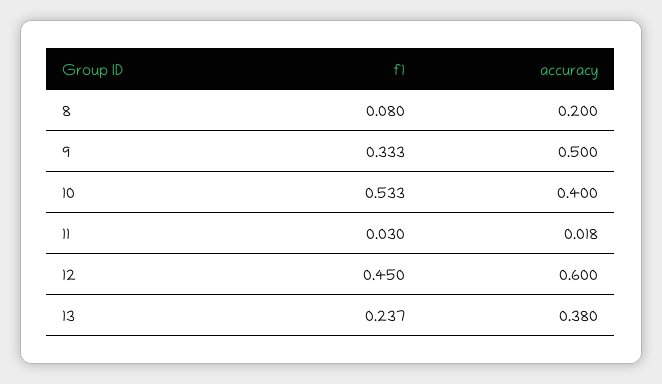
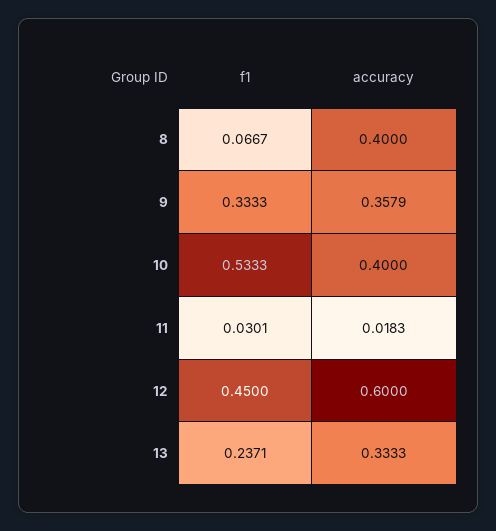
  {
    "f1": {
-     "8": 0.08,
+     "8": 0.0667,
      "9": 0.3333,
      "10": 0.5333,
      "11": 0.0301,
      "12": 0.45,
      "13": 0.2371
    },
    "accuracy": {
-     "8": 0.2,
+     "8": 0.4,
-     "9": 0.5,
+     "9": 0.3579,
      "10": 0.4,
      "11": 0.0183,
      "12": 0.6,
-     "13": 0.38
+     "13": 0.3333
    }
  }

